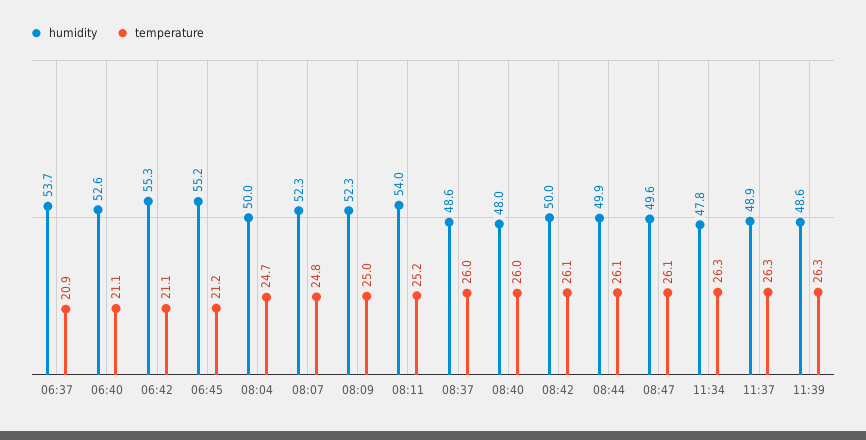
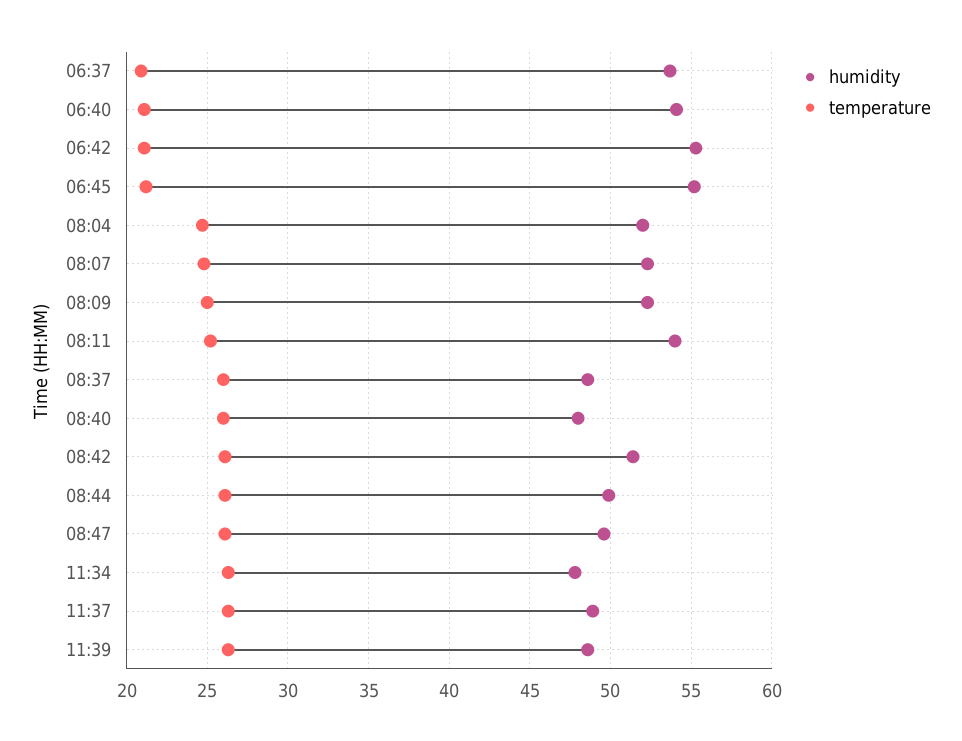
  {
    "humidity": {
      "06:37": 53.7,
-     "06:40": 52.6,
+     "06:40": 54,
      "06:42": 55.3,
      "06:45": 55.2,
-     "08:04": 50,
+     "08:04": 52,
      "08:07": 52.3,
      "08:09": 52.3,
      "08:11": 54,
      "08:37": 48.6,
      "08:40": 48,
-     "08:42": 50,
+     "08:42": 51.5,
      "08:44": 49.9,
      "08:47": 49.6,
      "11:34": 47.8,
      "11:37": 48.9,
      "11:39": 48.6
    },
    "temperature": {
      "06:37": 20.9,
      "06:40": 21.1,
      "06:42": 21.1,
      "06:45": 21.2,
      "08:04": 24.7,
      "08:07": 24.8,
      "08:09": 25,
      "08:11": 25.2,
      "08:37": 26,
      "08:40": 26,
      "08:42": 26.1,
      "08:44": 26.1,
      "08:47": 26.1,
      "11:34": 26.3,
      "11:37": 26.3,
      "11:39": 26.3
    }
  }

